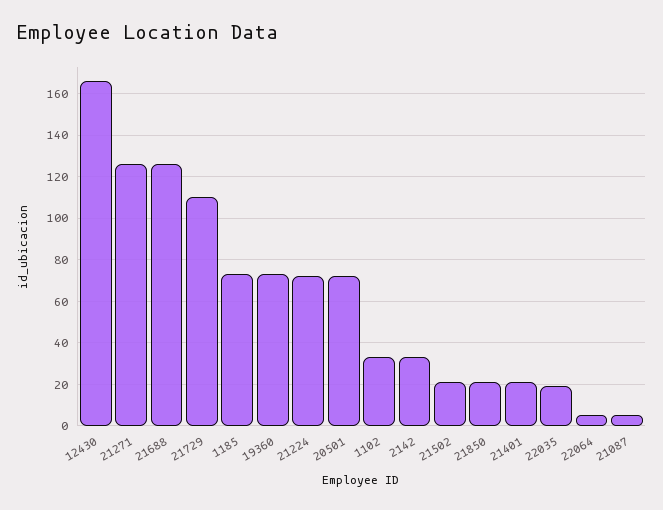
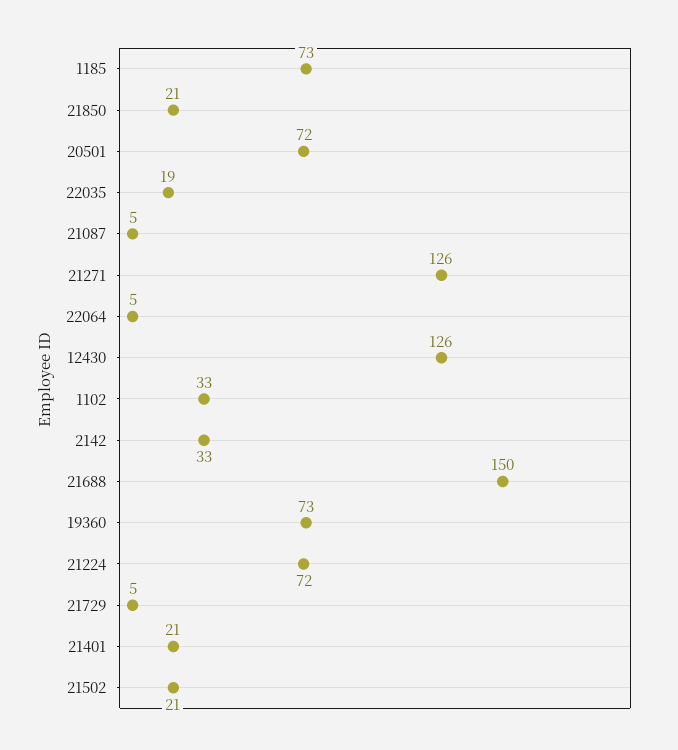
  {
-   "12430": 165,
+   "12430": 126,
    "21271": 126,
-   "21688": 125,
+   "21688": 150,
-   "21729": 110,
+   "21729": 5,
    "1185": 73,
    "19360": 73,
    "21224": 72,
    "20501": 72,
    "1102": 33,
    "2142": 33,
    "21502": 21,
    "21850": 21,
    "21401": 21,
    "22035": 19,
    "22064": 5,
    "21087": 5
  }

